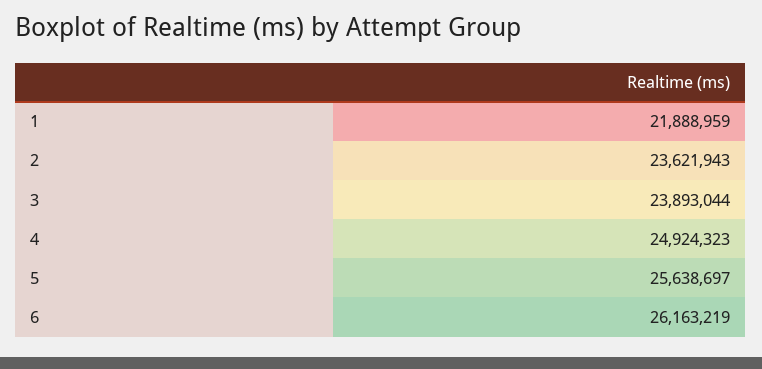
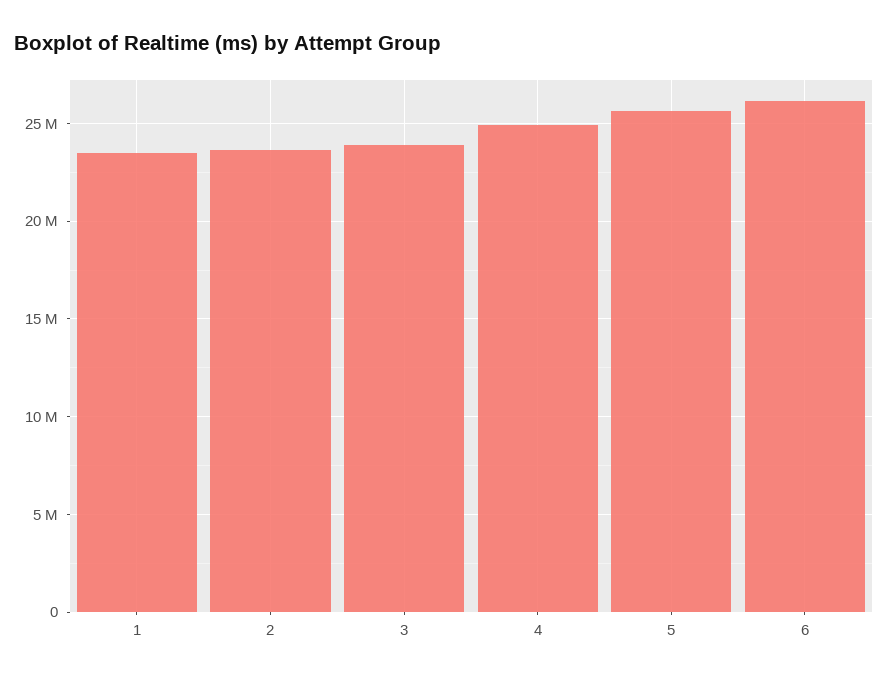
  {
-   "1": 21888959,
+   "1": 23500000,
    "2": 23621943,
    "3": 23893044,
    "4": 24924323,
    "5": 25638697,
    "6": 26163219
  }

